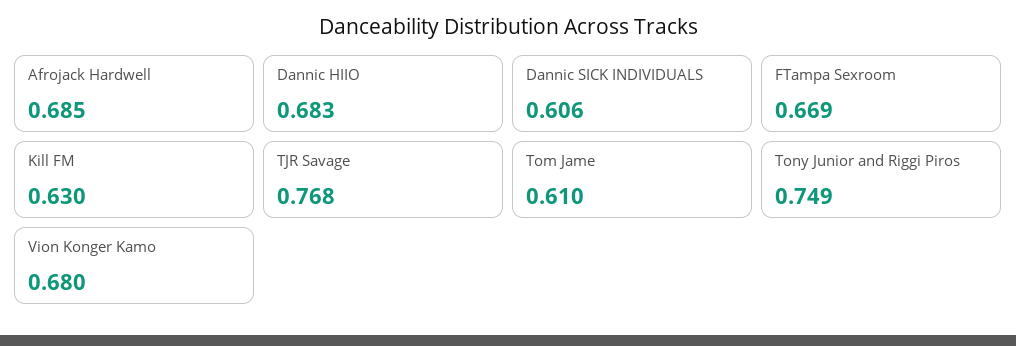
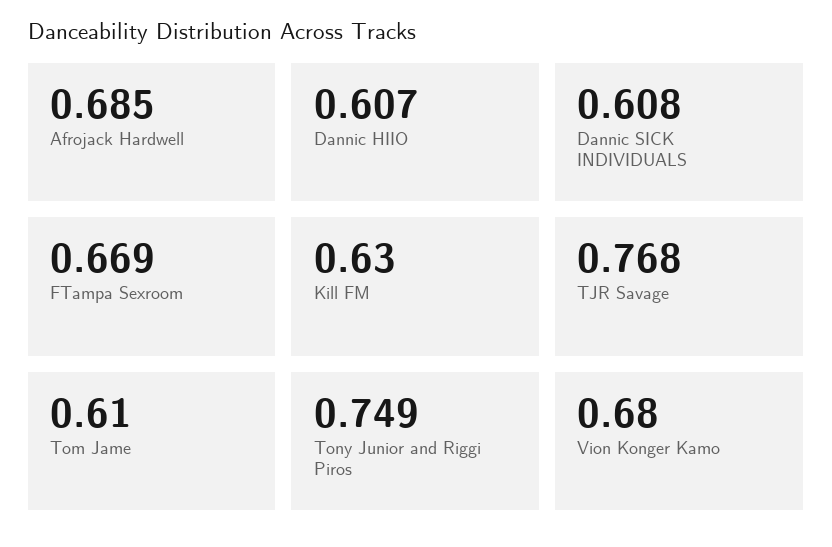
  {
    "Afrojack Hardwell": 0.685,
-   "Dannic HIIO": 0.683,
+   "Dannic HIIO": 0.607,
-   "Dannic SICK INDIVIDUALS": 0.606,
+   "Dannic SICK INDIVIDUALS": 0.608,
    "FTampa Sexroom": 0.669,
    "Kill FM": 0.63,
    "TJR Savage": 0.768,
    "Tom Jame": 0.61,
    "Tony Junior and Riggi Piros": 0.749,
    "Vion Konger Kamo": 0.68
  }

